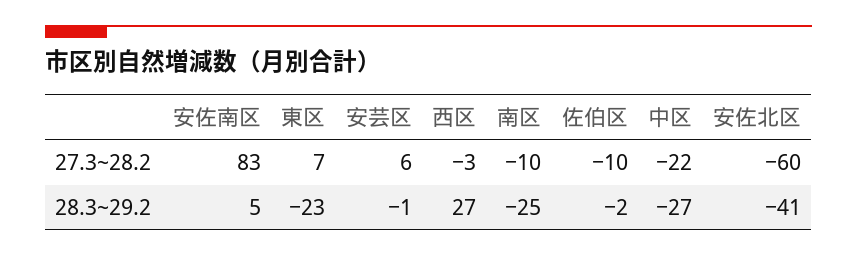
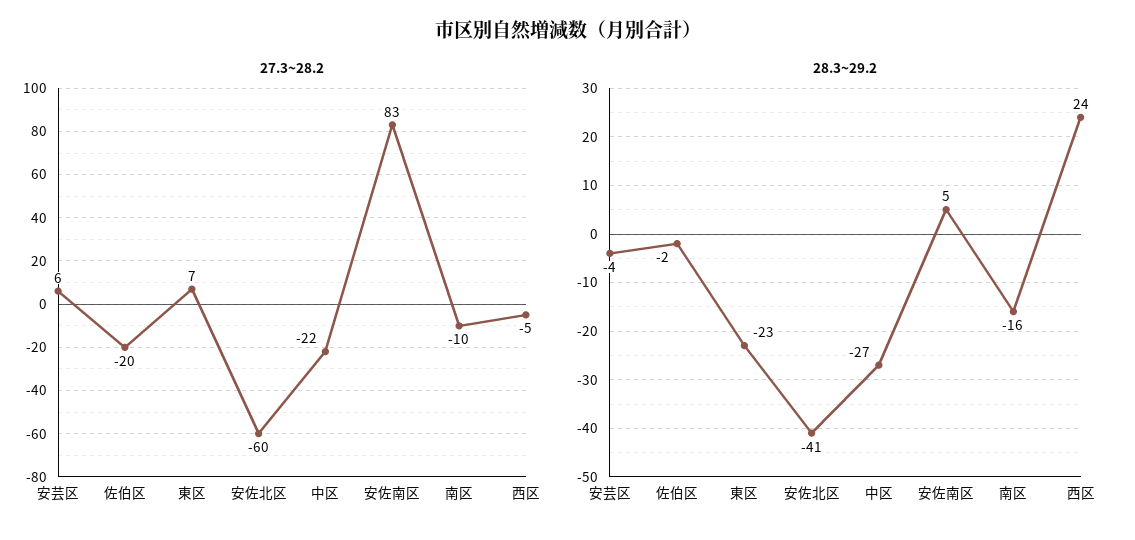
  {
    "27.3~28.2": {
      "安佐南区": 83,
      "東区": 7,
      "安芸区": 6,
-     "西区": -3,
+     "西区": -5,
      "南区": -10,
-     "佐伯区": -10,
+     "佐伯区": -20,
      "中区": -22,
      "安佐北区": -60
    },
    "28.3~29.2": {
      "安佐南区": 5,
      "東区": -23,
-     "安芸区": -1,
+     "安芸区": -4,
-     "西区": 27,
+     "西区": 24,
-     "南区": -25,
+     "南区": -16,
      "佐伯区": -2,
      "中区": -27,
      "安佐北区": -41
    }
  }

